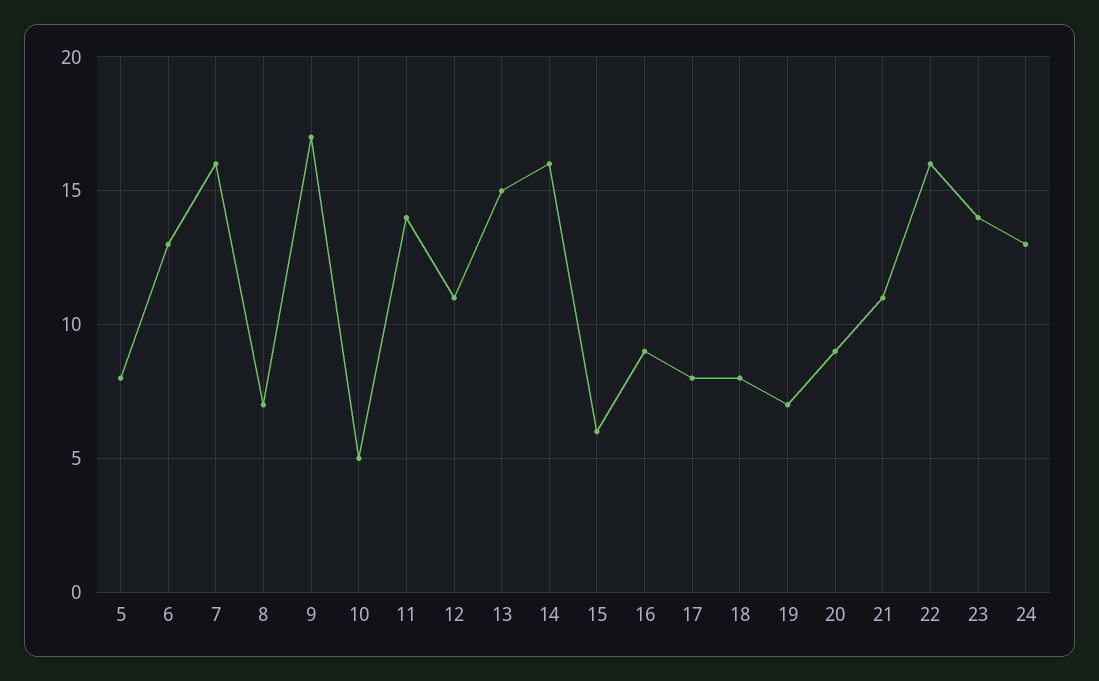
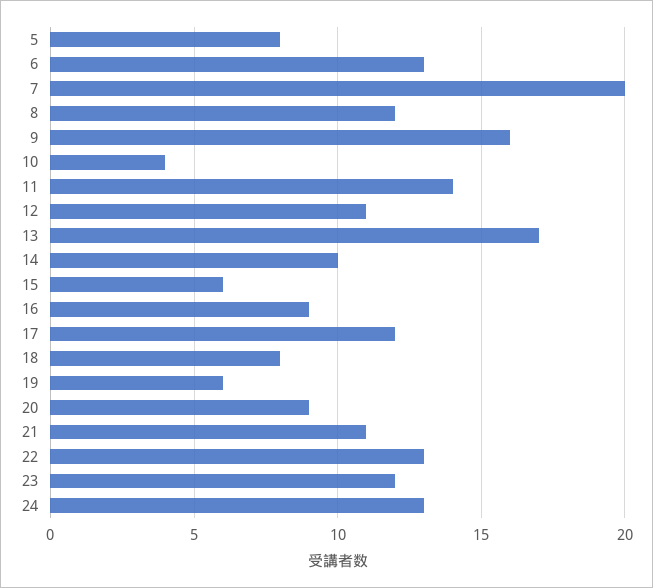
  {
    "5": 8,
    "6": 13,
-   "7": 16,
+   "7": 20,
-   "8": 7,
+   "8": 12,
-   "9": 17,
+   "9": 16,
-   "10": 5,
+   "10": 4,
    "11": 14,
    "12": 11,
-   "13": 15,
+   "13": 17,
-   "14": 16,
+   "14": 10,
    "15": 6,
    "16": 9,
-   "17": 8,
+   "17": 12,
    "18": 8,
-   "19": 7,
+   "19": 6,
    "20": 9,
    "21": 11,
-   "22": 16,
+   "22": 13,
-   "23": 14,
+   "23": 12,
    "24": 13
  }

